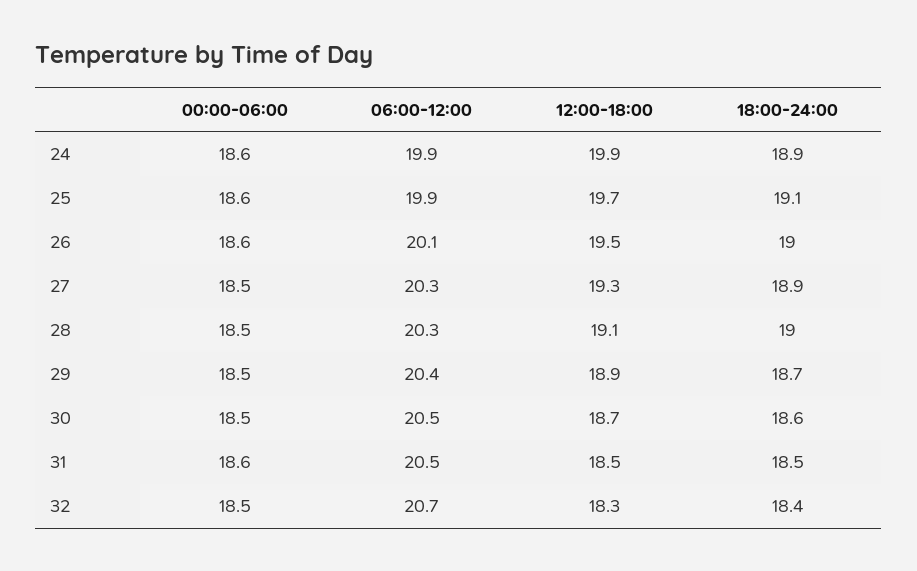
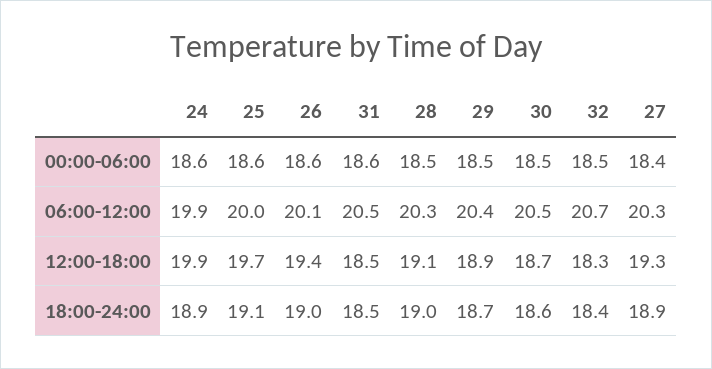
  {
    "00:00-06:00": {
      "24": 18.6,
      "25": 18.6,
      "26": 18.6,
-     "27": 18.5,
+     "27": 18.4,
      "28": 18.5,
      "29": 18.5,
      "30": 18.5,
      "31": 18.6,
      "32": 18.5
    },
    "06:00-12:00": {
      "24": 19.9,
-     "25": 19.9,
+     "25": 20,
      "26": 20.1,
      "27": 20.3,
      "28": 20.3,
      "29": 20.4,
      "30": 20.5,
      "31": 20.5,
      "32": 20.7
    },
    "12:00-18:00": {
      "24": 19.9,
      "25": 19.7,
-     "26": 19.5,
+     "26": 19.4,
      "27": 19.3,
      "28": 19.1,
      "29": 18.9,
      "30": 18.7,
      "31": 18.5,
      "32": 18.3
    },
    "18:00-24:00": {
      "24": 18.9,
      "25": 19.1,
      "26": 19,
      "27": 18.9,
      "28": 19,
      "29": 18.7,
      "30": 18.6,
      "31": 18.5,
      "32": 18.4
    }
  }

